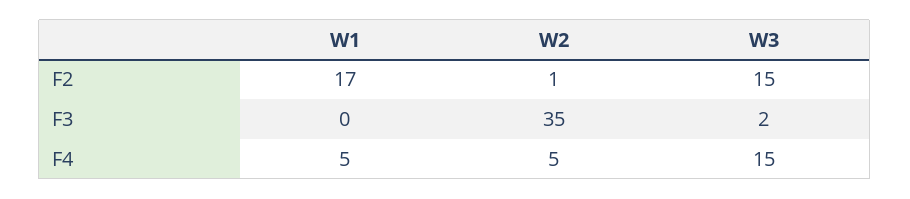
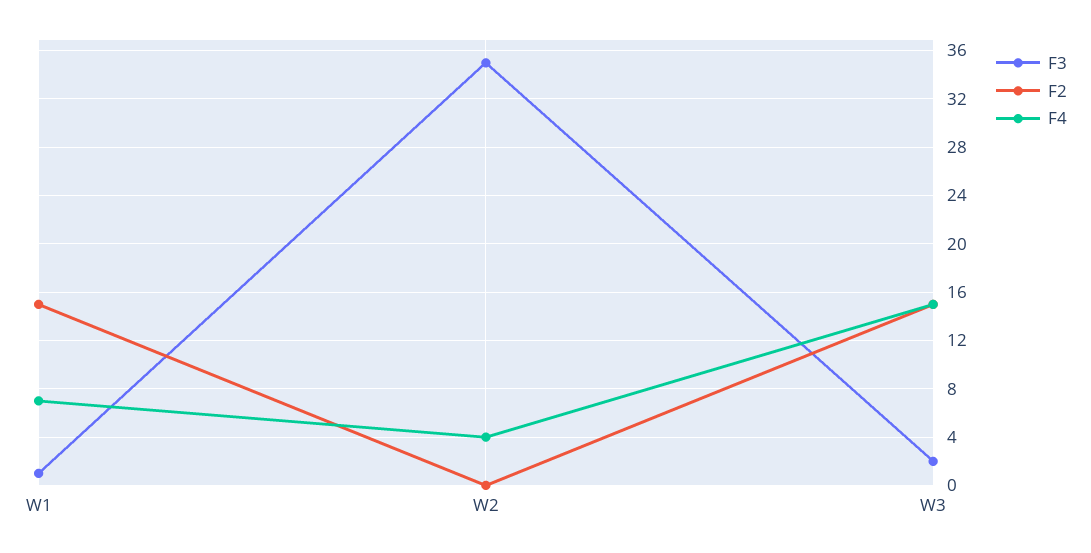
  {
    "F2": {
-     "W1": 17,
+     "W1": 15,
-     "W2": 1,
+     "W2": 0,
      "W3": 15
    },
    "F3": {
-     "W1": 0,
+     "W1": 1,
      "W2": 35,
      "W3": 2
    },
    "F4": {
-     "W1": 5,
+     "W1": 7,
-     "W2": 5,
+     "W2": 4,
      "W3": 15
    }
  }

